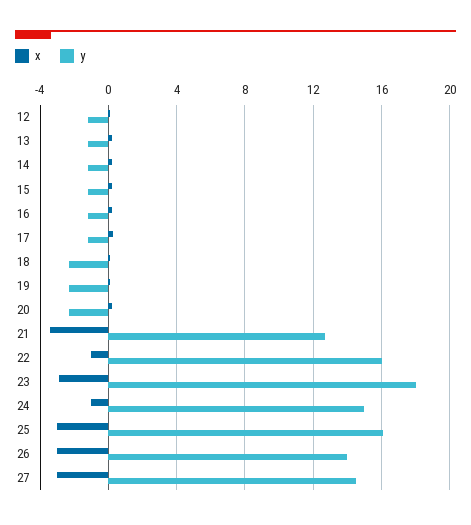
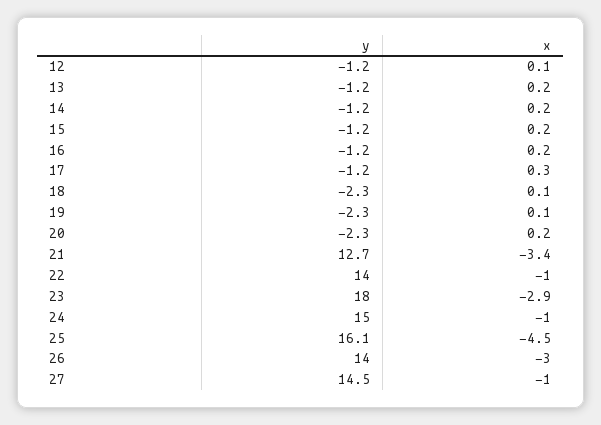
  {
    "x": {
      "12": 0.1,
      "13": 0.2,
      "14": 0.2,
      "15": 0.2,
      "16": 0.2,
      "17": 0.3,
      "18": 0.1,
      "19": 0.1,
      "20": 0.2,
      "21": -3.4,
      "22": -1,
      "23": -2.9,
      "24": -1,
-     "25": -3,
+     "25": -4.5,
      "26": -3,
-     "27": -3
+     "27": -1
    },
    "y": {
      "12": -1.2,
      "13": -1.2,
      "14": -1.2,
      "15": -1.2,
      "16": -1.2,
      "17": -1.2,
      "18": -2.3,
      "19": -2.3,
      "20": -2.3,
      "21": 12.7,
-     "22": 16,
+     "22": 14,
      "23": 18,
      "24": 15,
      "25": 16.1,
      "26": 14,
      "27": 14.5
    }
  }

